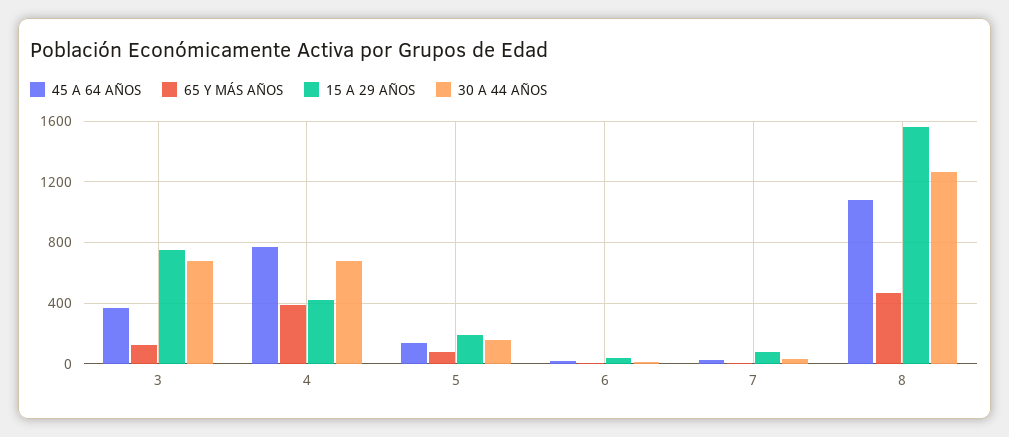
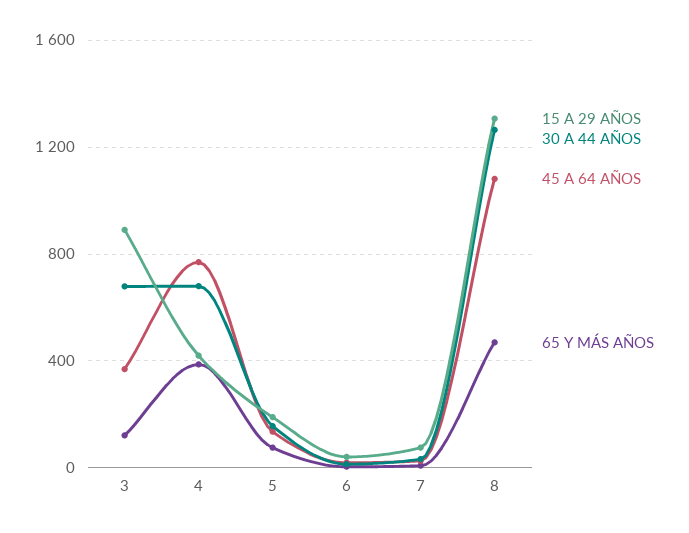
  {
    "45 A 64 AÑOS": {
      "3": 350,
      "4": 750,
      "5": 150,
      "6": 0,
      "7": 50,
      "8": 1100
    },
    "65 Y MÁS AÑOS": {
      "3": 100,
      "4": 400,
      "5": 100,
      "6": 0,
      "7": 0,
      "8": 450
    },
    "15 A 29 AÑOS": {
-     "3": 750,
+     "3": 900,
      "4": 400,
      "5": 200,
      "6": 50,
      "7": 100,
-     "8": 1550
+     "8": 1300
    },
    "30 A 44 AÑOS": {
      "3": 700,
      "4": 700,
      "5": 150,
      "6": 0,
      "7": 50,
      "8": 1250
    }
  }

